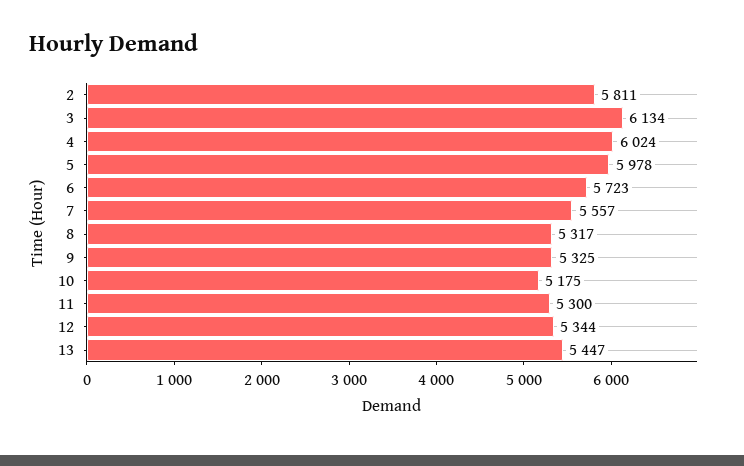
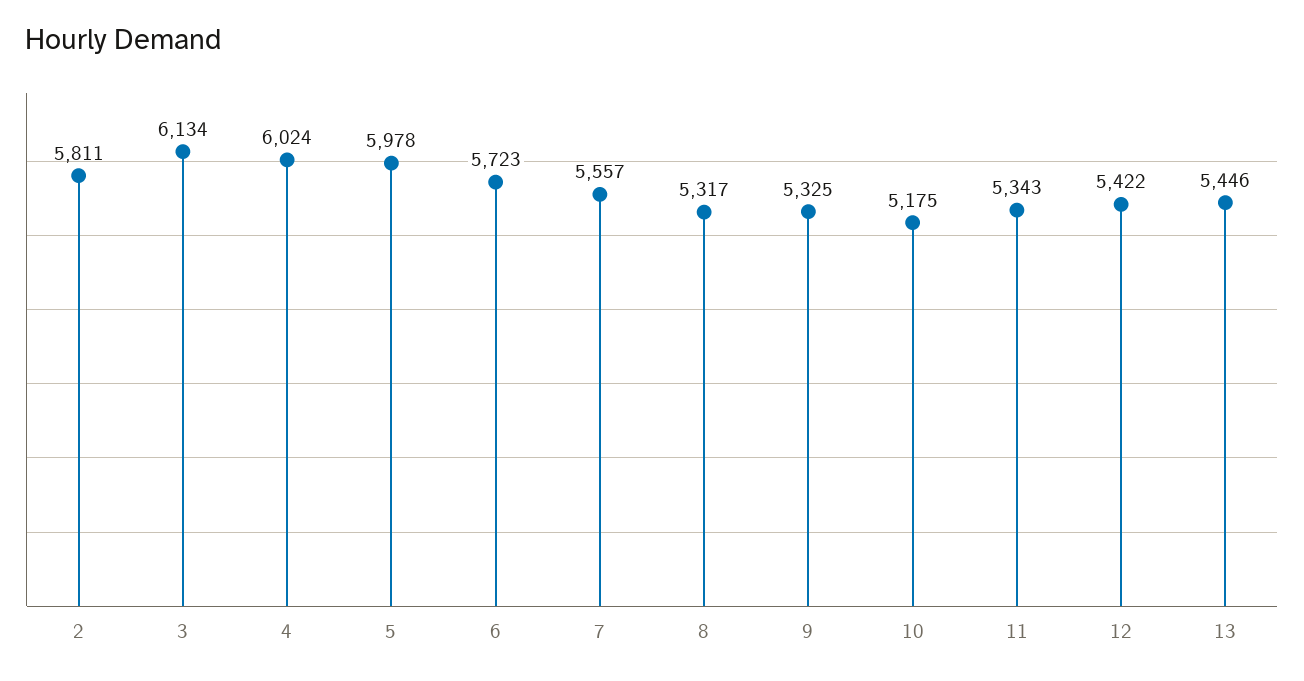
  {
    "2": 5811,
    "3": 6134,
    "4": 6024,
    "5": 5978,
    "6": 5723,
    "7": 5557,
    "8": 5317,
    "9": 5325,
    "10": 5175,
-   "11": 5300,
+   "11": 5343,
-   "12": 5344,
+   "12": 5422,
-   "13": 5447
+   "13": 5446
  }

